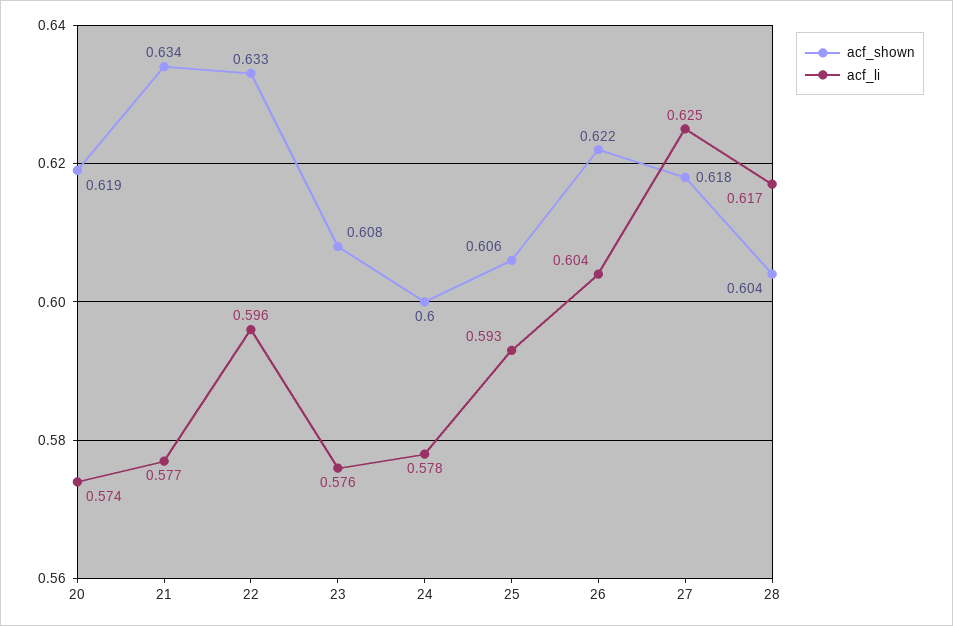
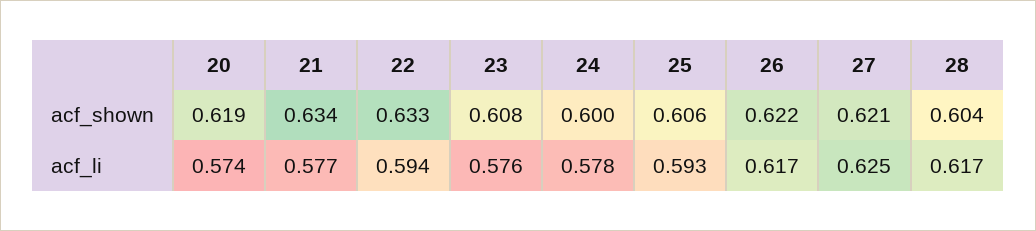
  {
    "acf_shown": {
      "20": 0.619,
      "21": 0.634,
      "22": 0.633,
      "23": 0.608,
      "24": 0.6,
      "25": 0.606,
      "26": 0.622,
-     "27": 0.618,
+     "27": 0.621,
      "28": 0.604
    },
    "acf_li": {
      "20": 0.574,
      "21": 0.577,
-     "22": 0.596,
+     "22": 0.594,
      "23": 0.576,
      "24": 0.578,
      "25": 0.593,
-     "26": 0.604,
+     "26": 0.617,
      "27": 0.625,
      "28": 0.617
    }
  }

